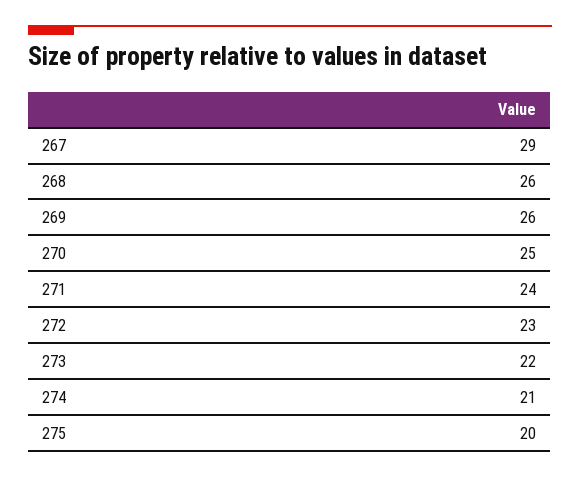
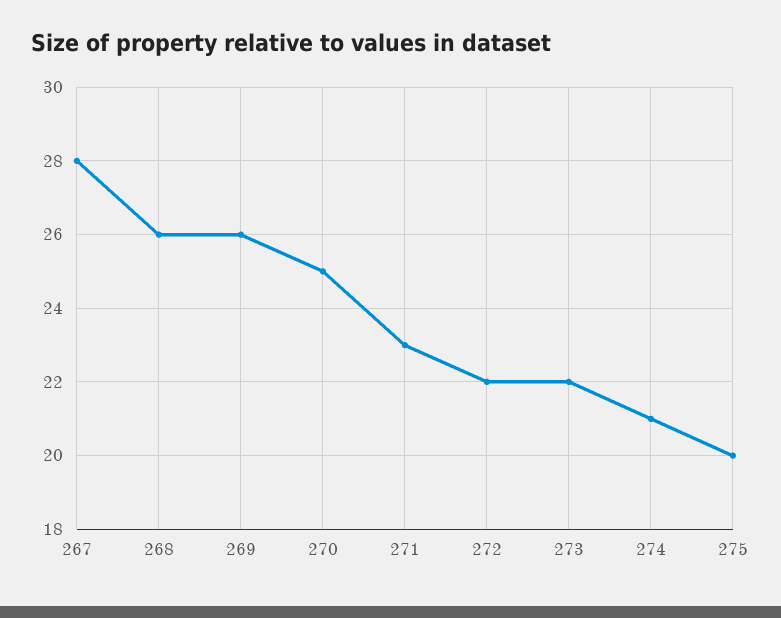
  {
-   "267": 29,
+   "267": 28,
    "268": 26,
    "269": 26,
    "270": 25,
-   "271": 24,
+   "271": 23,
-   "272": 23,
+   "272": 22,
    "273": 22,
    "274": 21,
    "275": 20
  }

